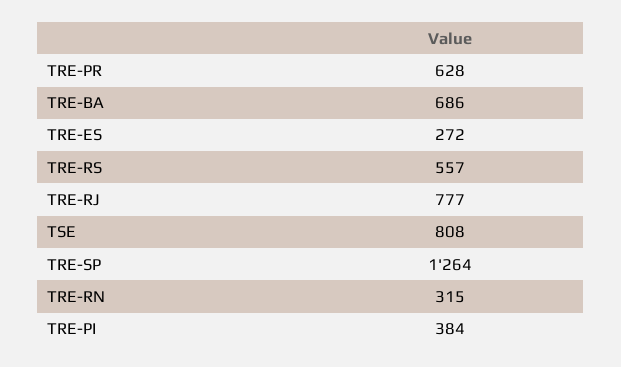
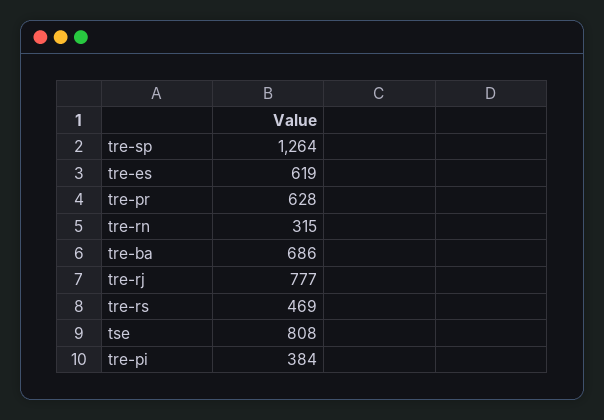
  {
    "TRE-PR": 628,
    "TRE-BA": 686,
-   "TRE-ES": 272,
+   "TRE-ES": 619,
-   "TRE-RS": 557,
+   "TRE-RS": 469,
    "TRE-RJ": 777,
    "TSE": 808,
    "TRE-SP": 1264,
    "TRE-RN": 315,
    "TRE-PI": 384
  }

